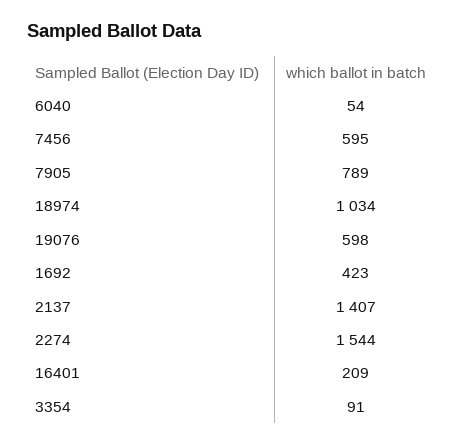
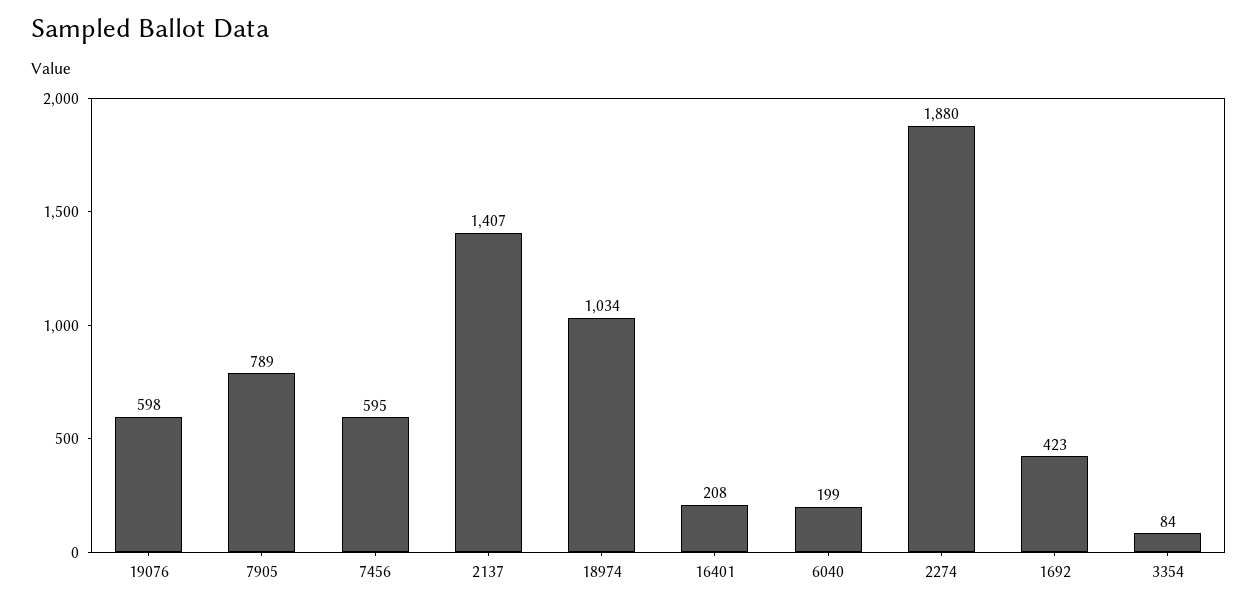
  {
-   "6040": 54,
+   "6040": 199,
    "7456": 595,
    "7905": 789,
    "18974": 1034,
    "19076": 598,
    "1692": 423,
    "2137": 1407,
-   "2274": 1544,
+   "2274": 1880,
-   "16401": 209,
+   "16401": 208,
-   "3354": 91
+   "3354": 84
  }

